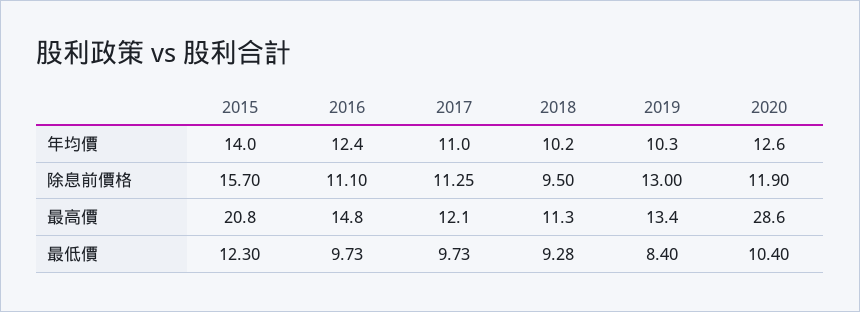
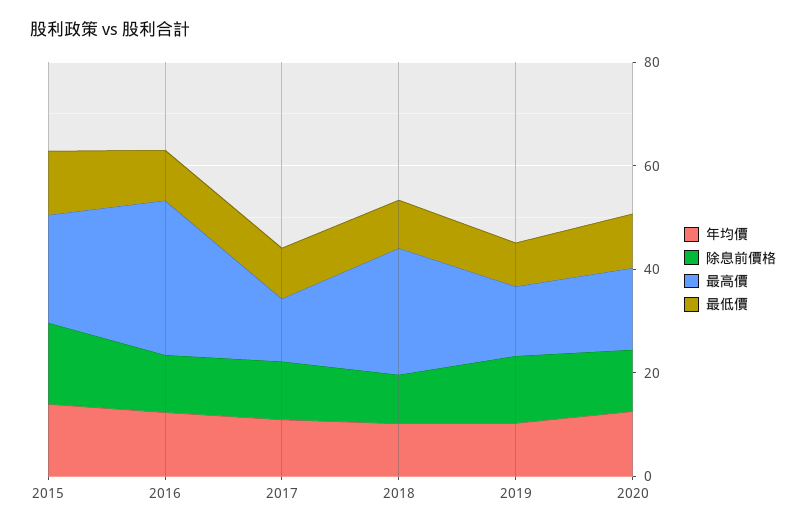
  {
    "年均價": {
      "2015": 14,
      "2016": 12.4,
      "2017": 11,
      "2018": 10.2,
      "2019": 10.3,
      "2020": 12.6
    },
    "除息前價格": {
      "2015": 15.7,
      "2016": 11.1,
      "2017": 11.25,
      "2018": 9.5,
      "2019": 13,
      "2020": 11.9
    },
    "最高價": {
      "2015": 20.8,
-     "2016": 14.8,
+     "2016": 30,
      "2017": 12.1,
-     "2018": 11.3,
+     "2018": 25,
      "2019": 13.4,
-     "2020": 28.6
+     "2020": 15
    },
    "最低價": {
      "2015": 12.3,
      "2016": 9.73,
      "2017": 9.73,
      "2018": 9.28,
      "2019": 8.4,
      "2020": 10.4
    }
  }

